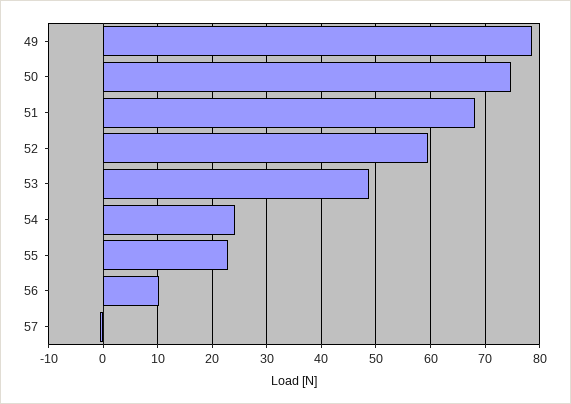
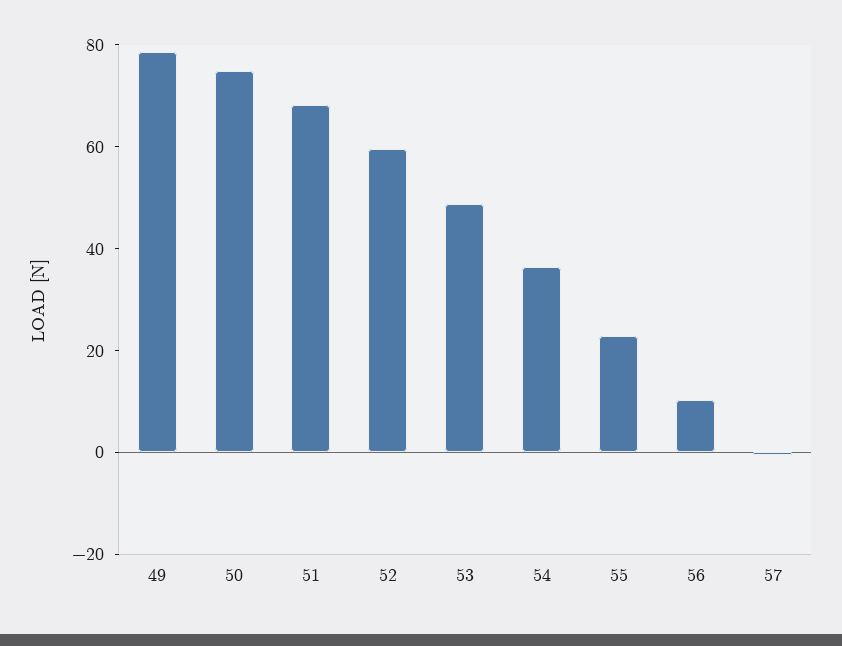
  {
    "49": 78,
    "50": 74,
    "51": 68,
    "52": 60,
    "53": 48,
-   "54": 24,
+   "54": 35,
    "55": 22,
    "56": 10,
    "57": 0
  }

